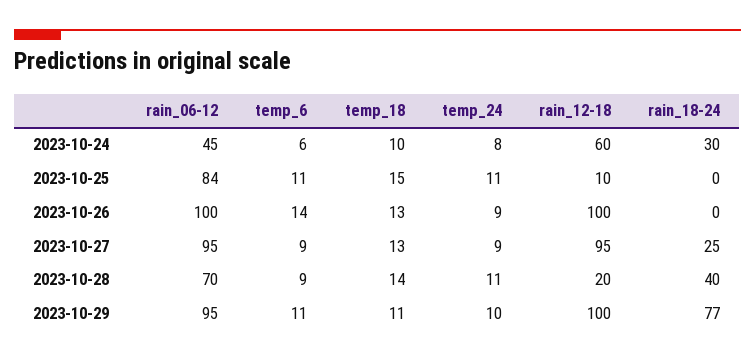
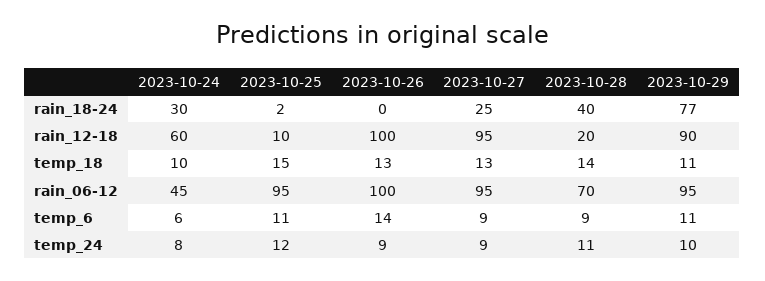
  {
    "rain_06-12": {
      "2023-10-24": 45,
-     "2023-10-25": 84,
+     "2023-10-25": 95,
      "2023-10-26": 100,
      "2023-10-27": 95,
      "2023-10-28": 70,
      "2023-10-29": 95
    },
    "temp_6": {
      "2023-10-24": 6,
      "2023-10-25": 11,
      "2023-10-26": 14,
      "2023-10-27": 9,
      "2023-10-28": 9,
      "2023-10-29": 11
    },
    "temp_18": {
      "2023-10-24": 10,
      "2023-10-25": 15,
      "2023-10-26": 13,
      "2023-10-27": 13,
      "2023-10-28": 14,
      "2023-10-29": 11
    },
    "temp_24": {
      "2023-10-24": 8,
-     "2023-10-25": 11,
+     "2023-10-25": 12,
      "2023-10-26": 9,
      "2023-10-27": 9,
      "2023-10-28": 11,
      "2023-10-29": 10
    },
    "rain_12-18": {
      "2023-10-24": 60,
      "2023-10-25": 10,
      "2023-10-26": 100,
      "2023-10-27": 95,
      "2023-10-28": 20,
-     "2023-10-29": 100
+     "2023-10-29": 90
    },
    "rain_18-24": {
      "2023-10-24": 30,
-     "2023-10-25": 0,
+     "2023-10-25": 2,
      "2023-10-26": 0,
      "2023-10-27": 25,
      "2023-10-28": 40,
      "2023-10-29": 77
    }
  }

